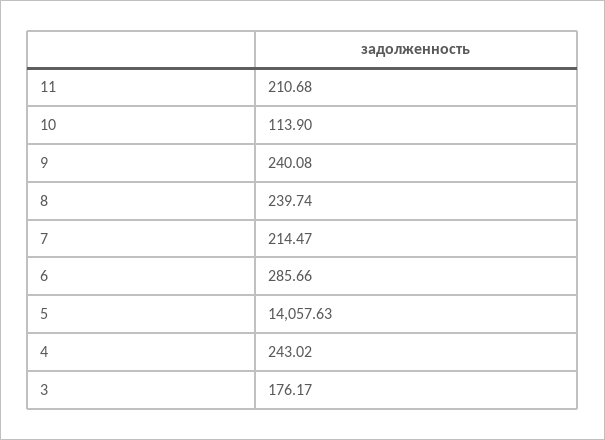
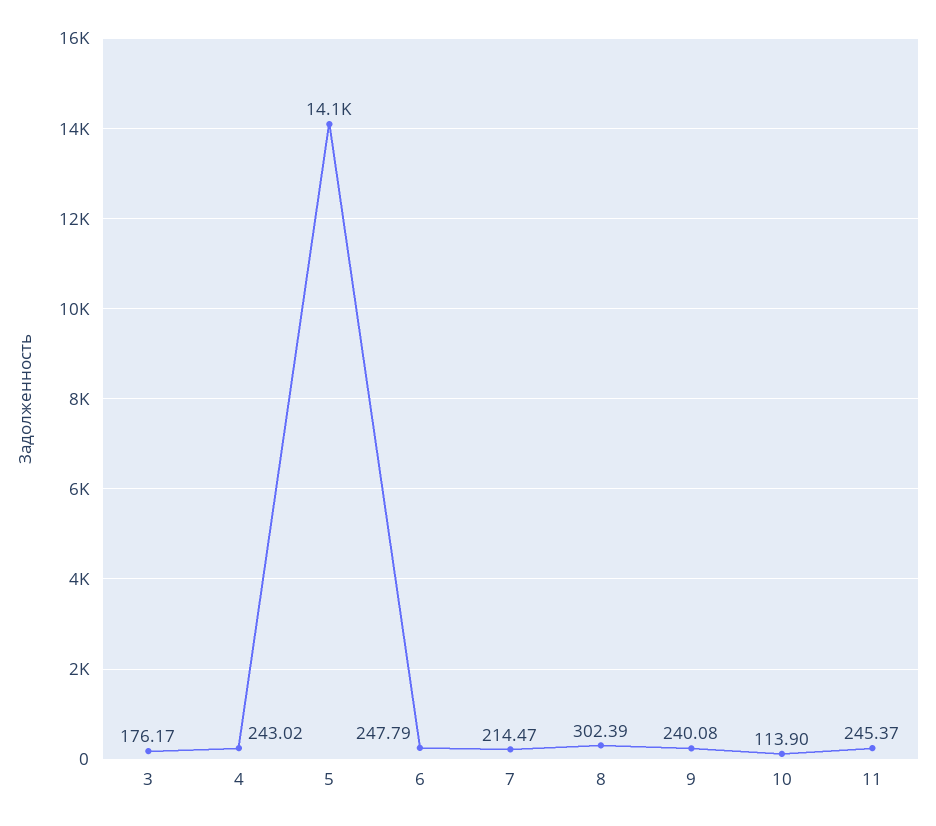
  {
-   "11": 210.68,
+   "11": 245.37,
    "10": 113.9,
    "9": 240.08,
-   "8": 239.74,
+   "8": 302.39,
    "7": 214.47,
-   "6": 285.66,
+   "6": 247.79,
    "5": 14057.63,
    "4": 243.02,
    "3": 176.17
  }

